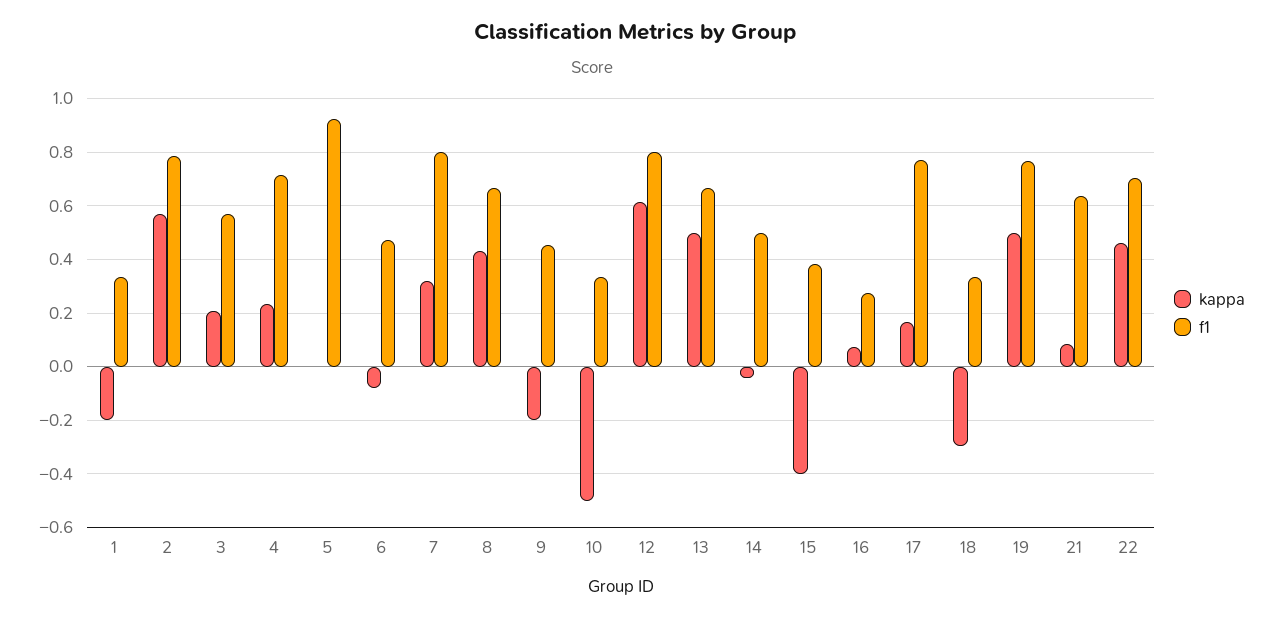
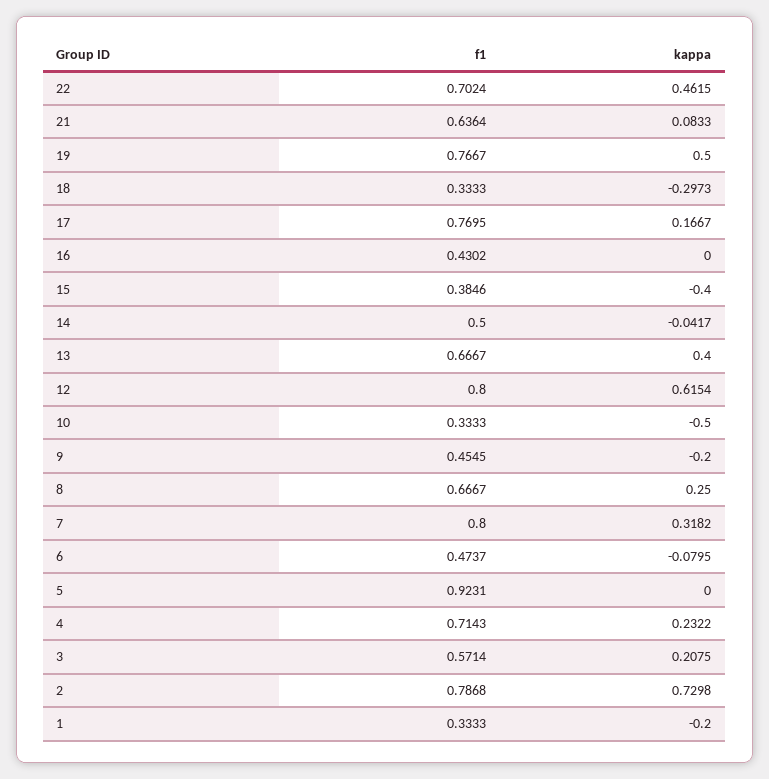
  {
    "kappa": {
      "1": -0.2,
-     "2": 0.575,
+     "2": 0.7298,
      "3": 0.2075,
      "4": 0.2322,
      "5": 0,
      "6": -0.0795,
      "7": 0.3182,
-     "8": 0.425,
+     "8": 0.25,
      "9": -0.2,
      "10": -0.5,
      "12": 0.6154,
-     "13": 0.5,
+     "13": 0.4,
      "14": -0.0417,
      "15": -0.4,
-     "16": 0.075,
+     "16": 0,
      "17": 0.1667,
      "18": -0.2973,
      "19": 0.5,
      "21": 0.0833,
      "22": 0.4615
    },
    "f1": {
      "1": 0.3333,
      "2": 0.7868,
      "3": 0.5714,
      "4": 0.7143,
      "5": 0.9231,
      "6": 0.4737,
      "7": 0.8,
      "8": 0.6667,
      "9": 0.4545,
      "10": 0.3333,
      "12": 0.8,
      "13": 0.6667,
      "14": 0.5,
      "15": 0.3846,
-     "16": 0.275,
+     "16": 0.4302,
      "17": 0.7695,
      "18": 0.3333,
      "19": 0.7667,
      "21": 0.6364,
      "22": 0.7024
    }
  }

